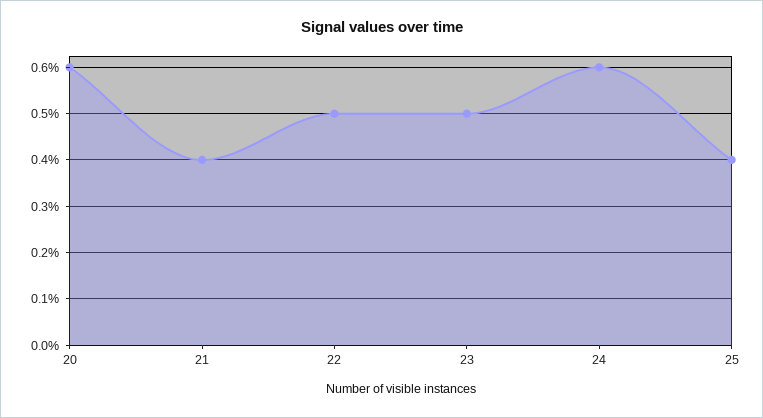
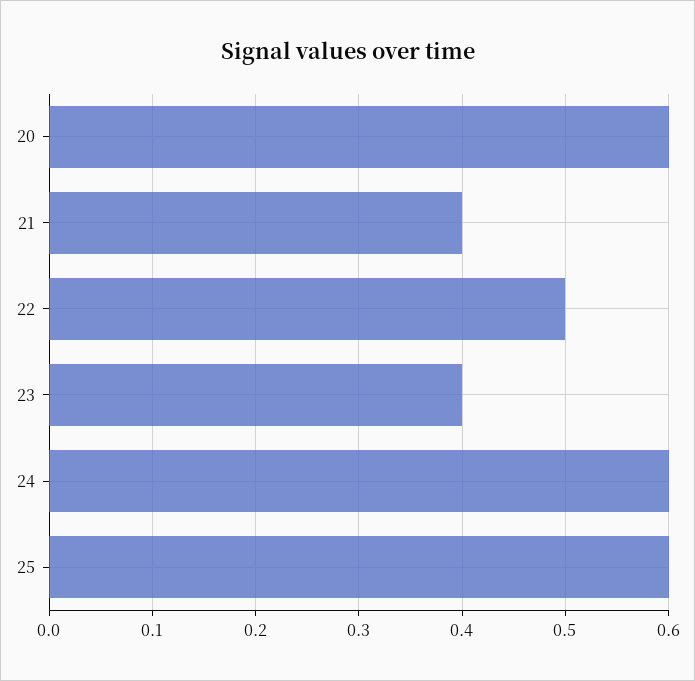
  {
    "20": 0.6,
    "21": 0.4,
    "22": 0.5,
-   "23": 0.5,
+   "23": 0.4,
    "24": 0.6,
-   "25": 0.4
+   "25": 0.6
  }

